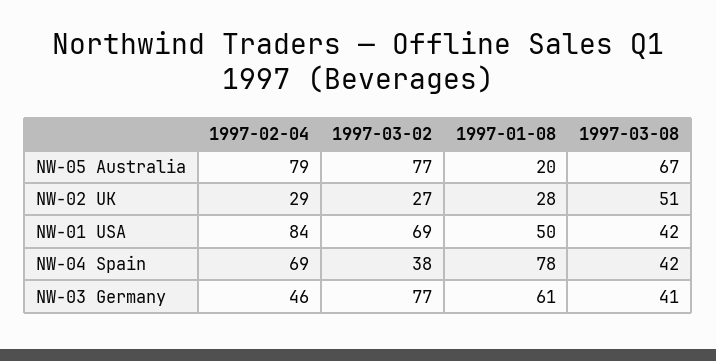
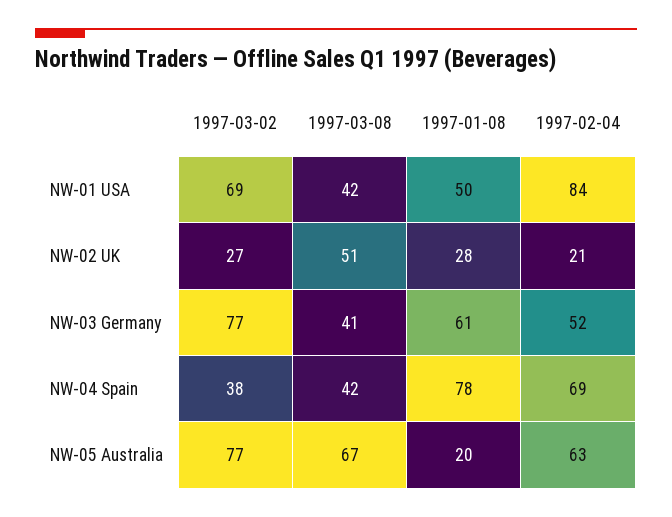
  {
    "1997-02-04": {
-     "NW-05 Australia": 79,
+     "NW-05 Australia": 63,
-     "NW-02 UK": 29,
+     "NW-02 UK": 21,
      "NW-01 USA": 84,
      "NW-04 Spain": 69,
-     "NW-03 Germany": 46
+     "NW-03 Germany": 52
    },
    "1997-03-02": {
      "NW-05 Australia": 77,
      "NW-02 UK": 27,
      "NW-01 USA": 69,
      "NW-04 Spain": 38,
      "NW-03 Germany": 77
    },
    "1997-01-08": {
      "NW-05 Australia": 20,
      "NW-02 UK": 28,
      "NW-01 USA": 50,
      "NW-04 Spain": 78,
      "NW-03 Germany": 61
    },
    "1997-03-08": {
      "NW-05 Australia": 67,
      "NW-02 UK": 51,
      "NW-01 USA": 42,
      "NW-04 Spain": 42,
      "NW-03 Germany": 41
    }
  }

